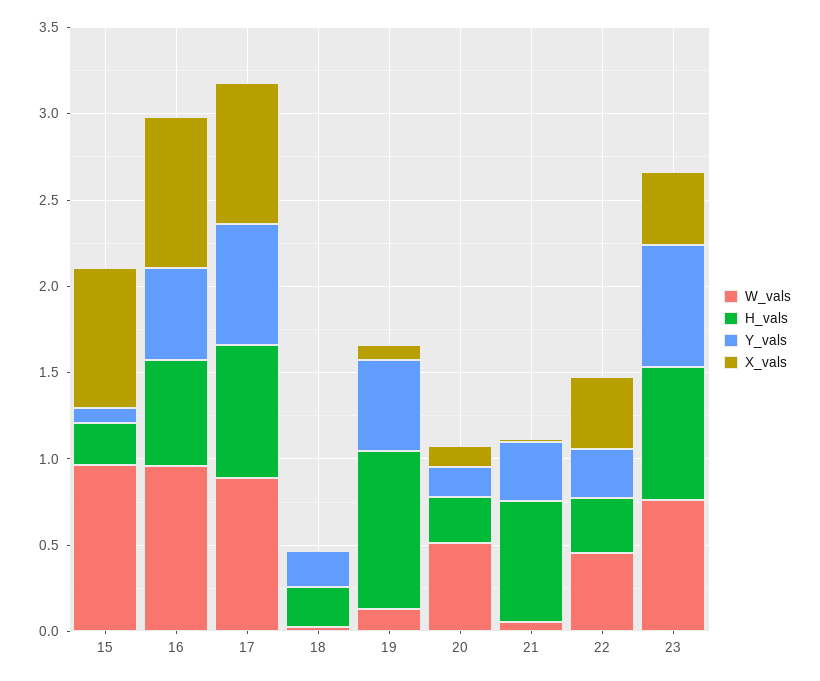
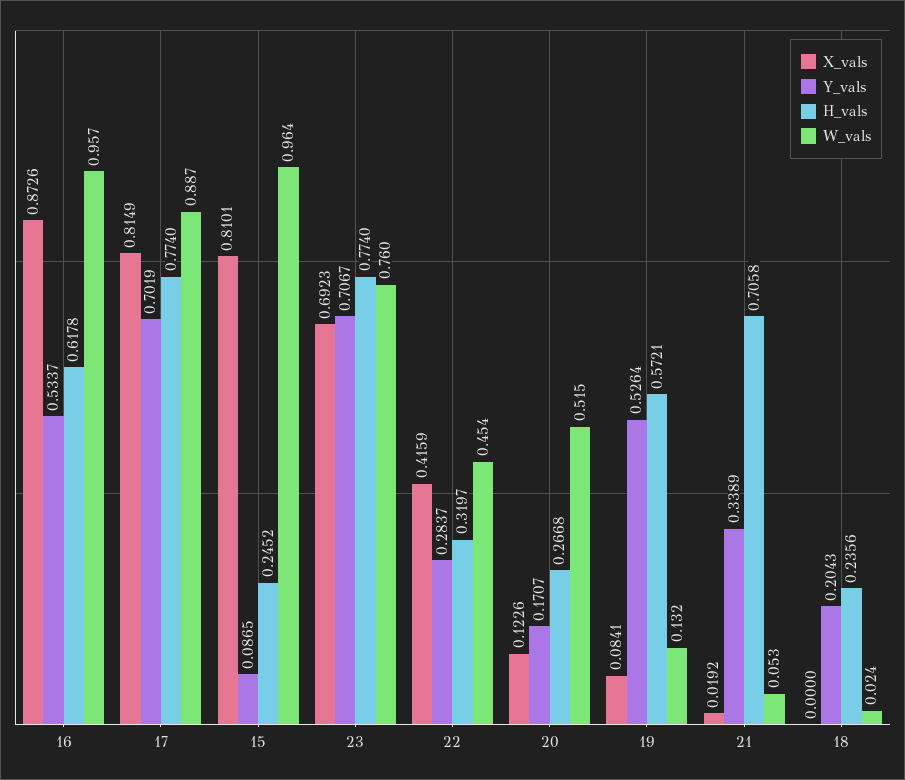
  {
    "W_vals": {
      "15": 0.964,
      "16": 0.957,
      "17": 0.887,
      "18": 0.024,
      "19": 0.132,
      "20": 0.515,
      "21": 0.053,
      "22": 0.454,
      "23": 0.76
    },
    "H_vals": {
      "15": 0.2452,
      "16": 0.6178,
      "17": 0.774,
      "18": 0.2356,
-     "19": 0.9,
+     "19": 0.5721,
      "20": 0.2668,
      "21": 0.7058,
      "22": 0.3197,
      "23": 0.774
    },
    "Y_vals": {
      "15": 0.0865,
      "16": 0.5337,
      "17": 0.7019,
      "18": 0.2043,
      "19": 0.5264,
      "20": 0.1707,
      "21": 0.3389,
      "22": 0.2837,
      "23": 0.7067
    },
    "X_vals": {
      "15": 0.8101,
      "16": 0.8726,
      "17": 0.8149,
      "18": 0,
      "19": 0.0841,
      "20": 0.1226,
      "21": 0.0192,
      "22": 0.4159,
-     "23": 0.4
+     "23": 0.6923
    }
  }

